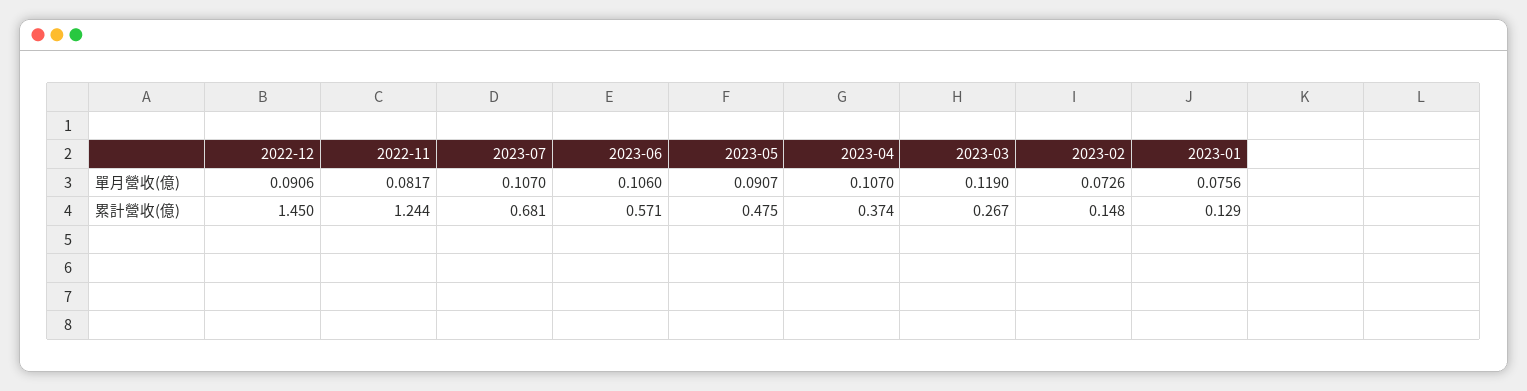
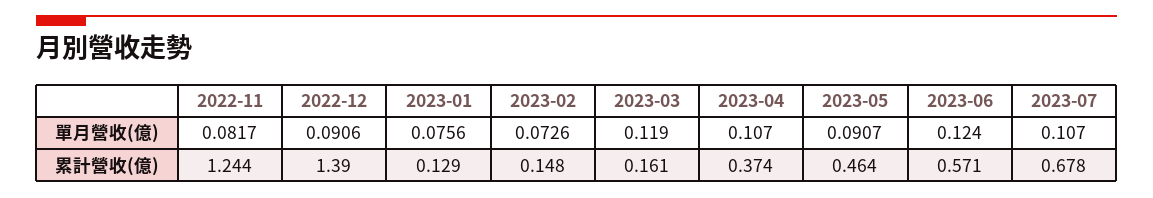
  {
    "2022-12": {
      "單月營收(億)": 0.0906,
-     "累計營收(億)": 1.45
+     "累計營收(億)": 1.39
    },
    "2022-11": {
      "單月營收(億)": 0.0817,
      "累計營收(億)": 1.244
    },
    "2023-07": {
      "單月營收(億)": 0.107,
-     "累計營收(億)": 0.681
+     "累計營收(億)": 0.678
    },
    "2023-06": {
-     "單月營收(億)": 0.106,
+     "單月營收(億)": 0.124,
      "累計營收(億)": 0.571
    },
    "2023-05": {
      "單月營收(億)": 0.0907,
-     "累計營收(億)": 0.475
+     "累計營收(億)": 0.464
    },
    "2023-04": {
      "單月營收(億)": 0.107,
      "累計營收(億)": 0.374
    },
    "2023-03": {
      "單月營收(億)": 0.119,
-     "累計營收(億)": 0.267
+     "累計營收(億)": 0.161
    },
    "2023-02": {
      "單月營收(億)": 0.0726,
      "累計營收(億)": 0.148
    },
    "2023-01": {
      "單月營收(億)": 0.0756,
      "累計營收(億)": 0.129
    }
  }

